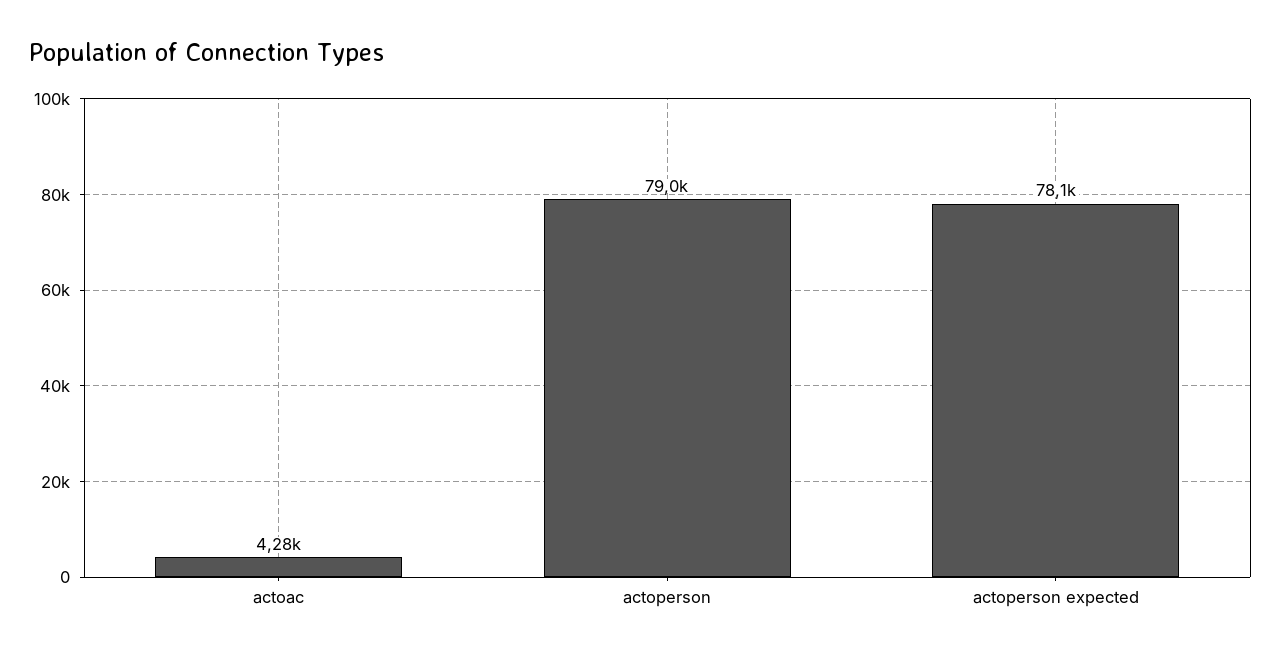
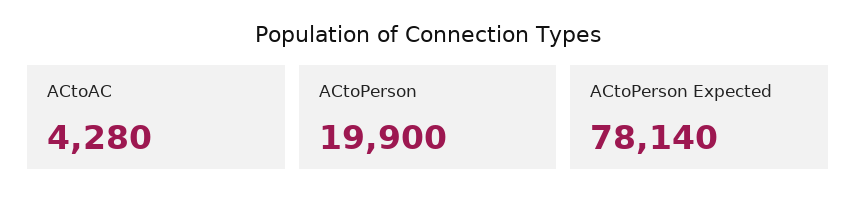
  {
    "actoac": 4280,
-   "actoperson": 79000,
+   "actoperson": 19900,
    "actoperson expected": 78140
  }

